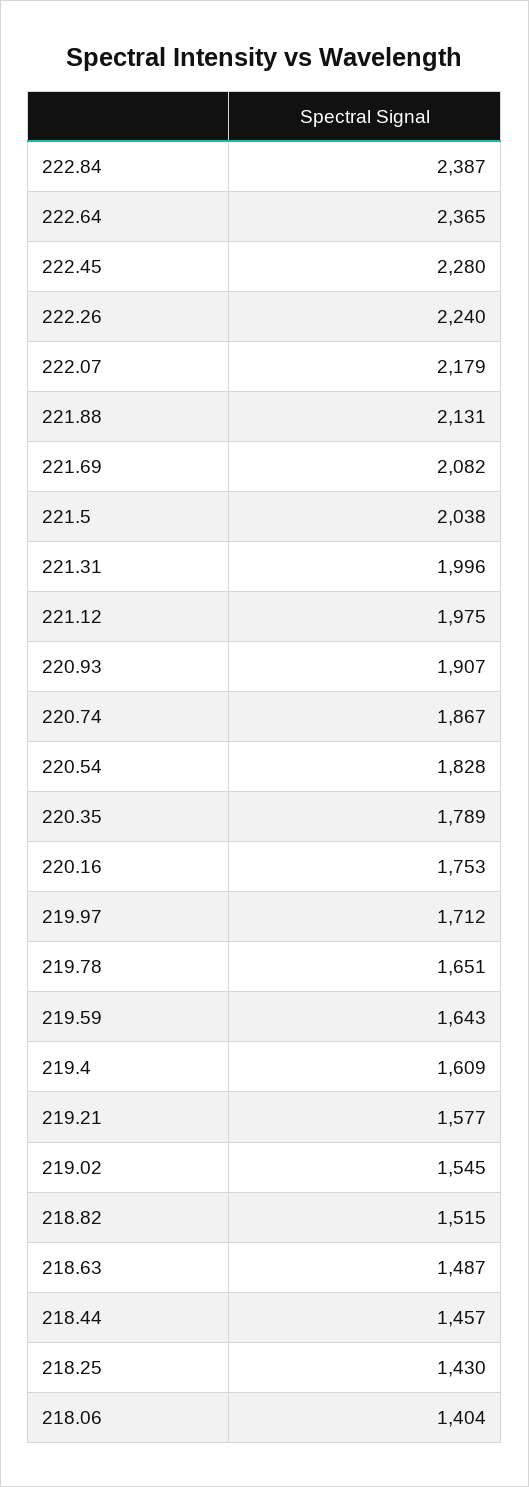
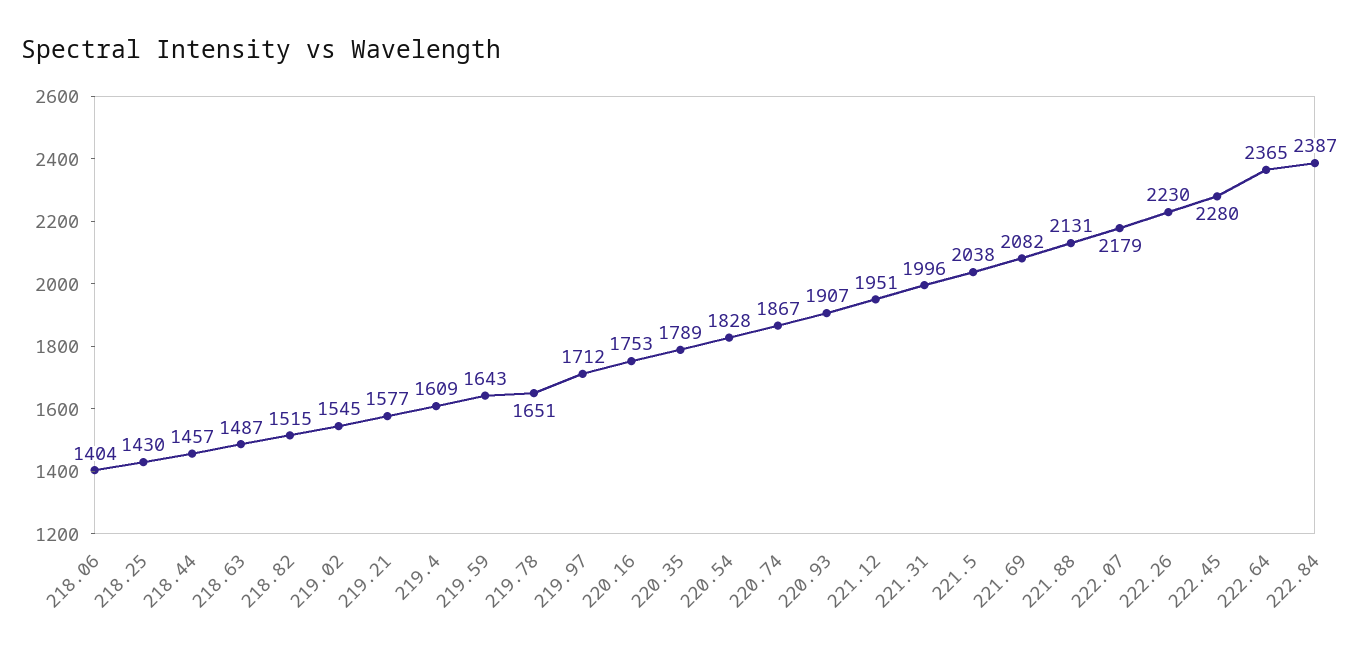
  {
    "222.84": 2387,
    "222.64": 2365,
    "222.45": 2280,
-   "222.26": 2240,
+   "222.26": 2230,
    "222.07": 2179,
    "221.88": 2131,
    "221.69": 2082,
    "221.5": 2038,
    "221.31": 1996,
-   "221.12": 1975,
+   "221.12": 1951,
    "220.93": 1907,
    "220.74": 1867,
    "220.54": 1828,
    "220.35": 1789,
    "220.16": 1753,
    "219.97": 1712,
    "219.78": 1651,
    "219.59": 1643,
    "219.4": 1609,
    "219.21": 1577,
    "219.02": 1545,
    "218.82": 1515,
    "218.63": 1487,
    "218.44": 1457,
    "218.25": 1430,
    "218.06": 1404
  }

